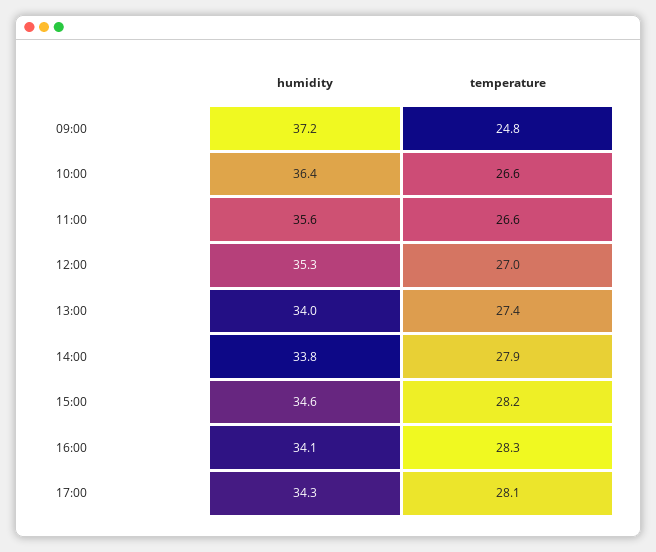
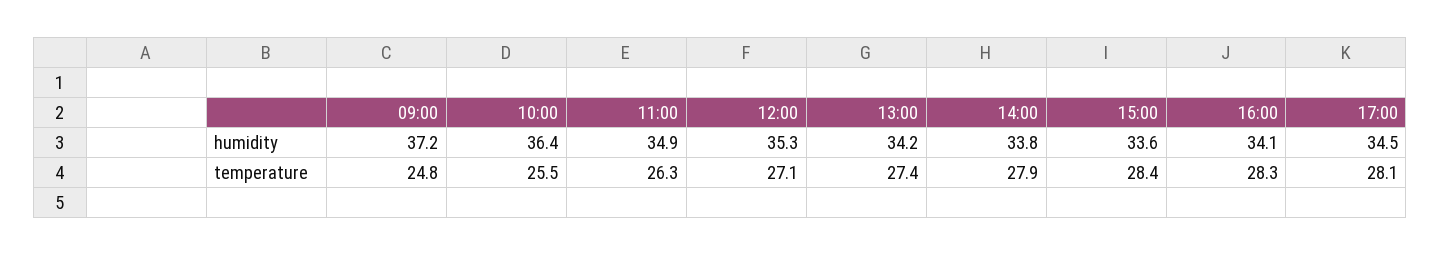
  {
    "humidity": {
      "09:00": 37.2,
      "10:00": 36.4,
-     "11:00": 35.6,
+     "11:00": 34.9,
      "12:00": 35.3,
-     "13:00": 34,
+     "13:00": 34.2,
      "14:00": 33.8,
-     "15:00": 34.6,
+     "15:00": 33.6,
      "16:00": 34.1,
-     "17:00": 34.3
+     "17:00": 34.5
    },
    "temperature": {
      "09:00": 24.8,
-     "10:00": 26.6,
+     "10:00": 25.5,
-     "11:00": 26.6,
+     "11:00": 26.3,
-     "12:00": 27,
+     "12:00": 27.1,
      "13:00": 27.4,
      "14:00": 27.9,
-     "15:00": 28.2,
+     "15:00": 28.4,
      "16:00": 28.3,
      "17:00": 28.1
    }
  }

